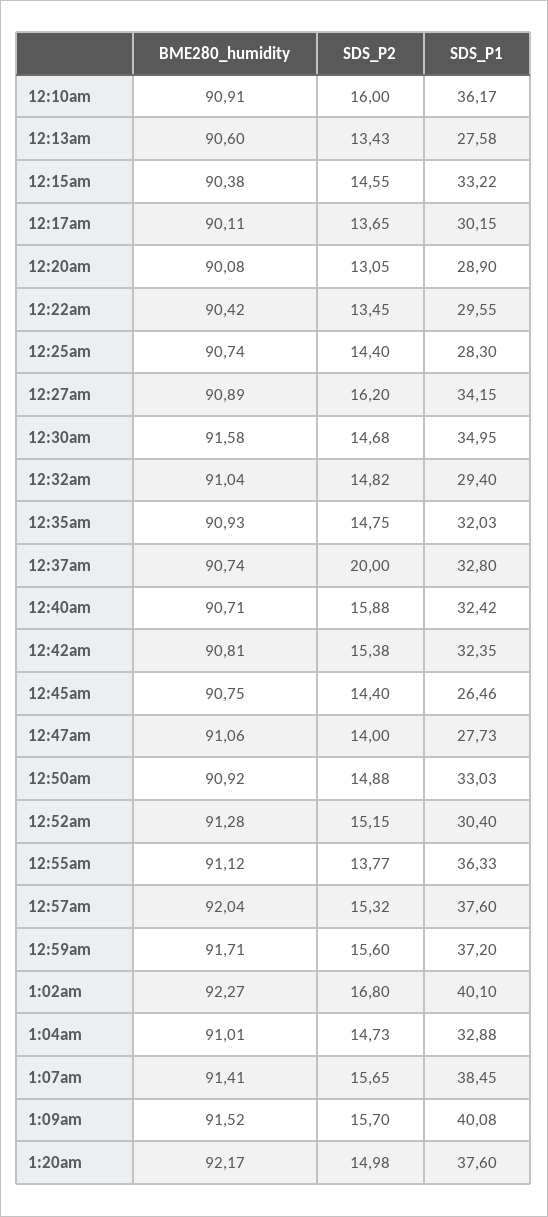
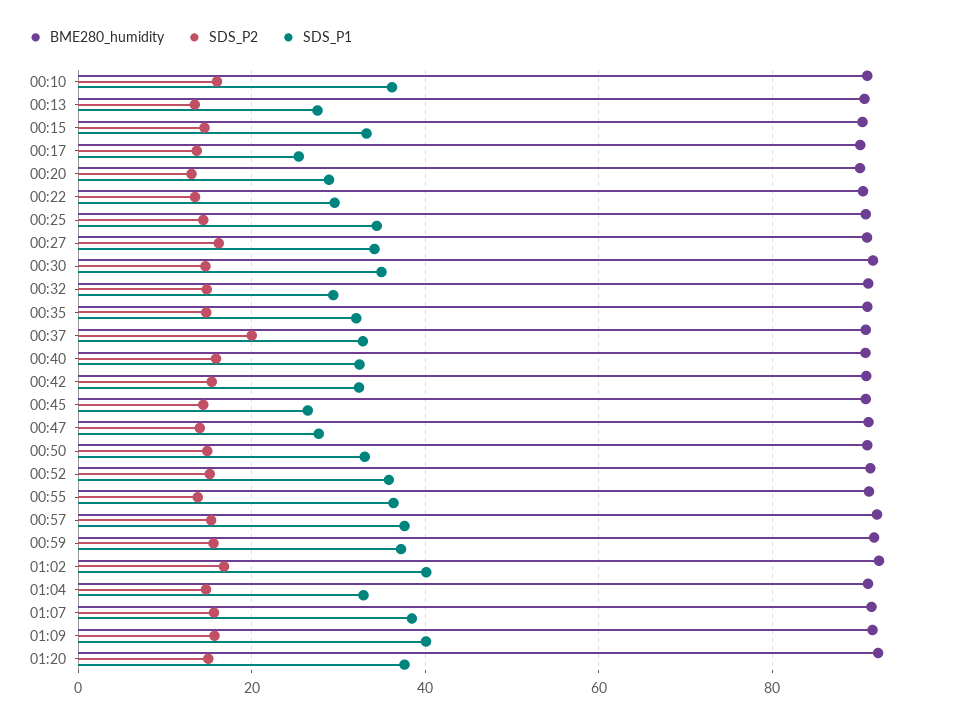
  {
    "BME280_humidity": {
      "12:10am": 90.91,
      "12:13am": 90.6,
      "12:15am": 90.38,
      "12:17am": 90.11,
      "12:20am": 90.08,
      "12:22am": 90.42,
      "12:25am": 90.74,
      "12:27am": 90.89,
      "12:30am": 91.58,
      "12:32am": 91.04,
      "12:35am": 90.93,
      "12:37am": 90.74,
      "12:40am": 90.71,
      "12:42am": 90.81,
      "12:45am": 90.75,
      "12:47am": 91.06,
      "12:50am": 90.92,
      "12:52am": 91.28,
      "12:55am": 91.12,
      "12:57am": 92.04,
      "12:59am": 91.71,
      "1:02am": 92.27,
      "1:04am": 91.01,
      "1:07am": 91.41,
      "1:09am": 91.52,
      "1:20am": 92.17
    },
    "SDS_P2": {
      "12:10am": 16,
      "12:13am": 13.43,
      "12:15am": 14.55,
      "12:17am": 13.65,
      "12:20am": 13.05,
      "12:22am": 13.45,
      "12:25am": 14.4,
      "12:27am": 16.2,
      "12:30am": 14.68,
      "12:32am": 14.82,
      "12:35am": 14.75,
      "12:37am": 20,
      "12:40am": 15.88,
      "12:42am": 15.38,
      "12:45am": 14.4,
      "12:47am": 14,
      "12:50am": 14.88,
      "12:52am": 15.15,
      "12:55am": 13.77,
      "12:57am": 15.32,
      "12:59am": 15.6,
      "1:02am": 16.8,
      "1:04am": 14.73,
      "1:07am": 15.65,
      "1:09am": 15.7,
      "1:20am": 14.98
    },
    "SDS_P1": {
      "12:10am": 36.17,
      "12:13am": 27.58,
      "12:15am": 33.22,
-     "12:17am": 30.15,
+     "12:17am": 26,
      "12:20am": 28.9,
      "12:22am": 29.55,
-     "12:25am": 28.3,
+     "12:25am": 34,
      "12:27am": 34.15,
      "12:30am": 34.95,
      "12:32am": 29.4,
      "12:35am": 32.03,
      "12:37am": 32.8,
      "12:40am": 32.42,
      "12:42am": 32.35,
      "12:45am": 26.46,
      "12:47am": 27.73,
      "12:50am": 33.03,
-     "12:52am": 30.4,
+     "12:52am": 36,
      "12:55am": 36.33,
      "12:57am": 37.6,
      "12:59am": 37.2,
      "1:02am": 40.1,
      "1:04am": 32.88,
      "1:07am": 38.45,
      "1:09am": 40.08,
      "1:20am": 37.6
    }
  }

